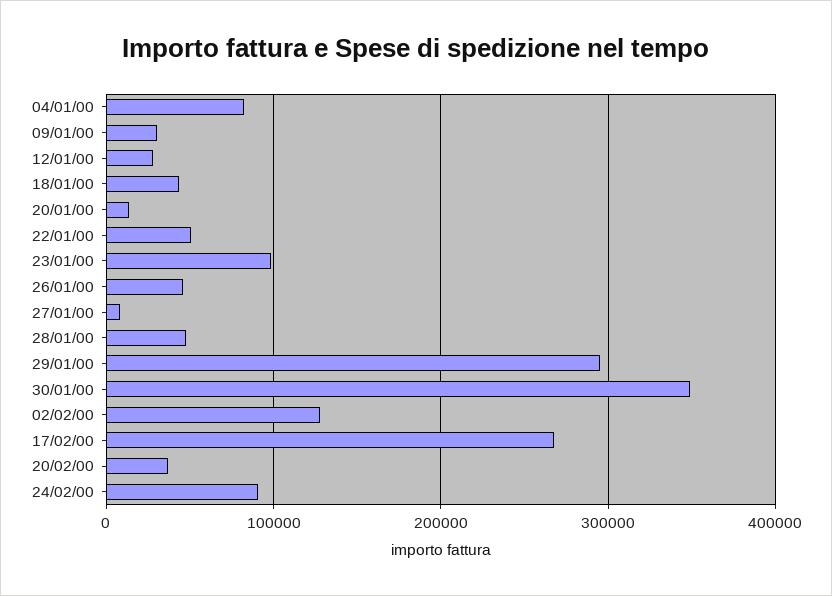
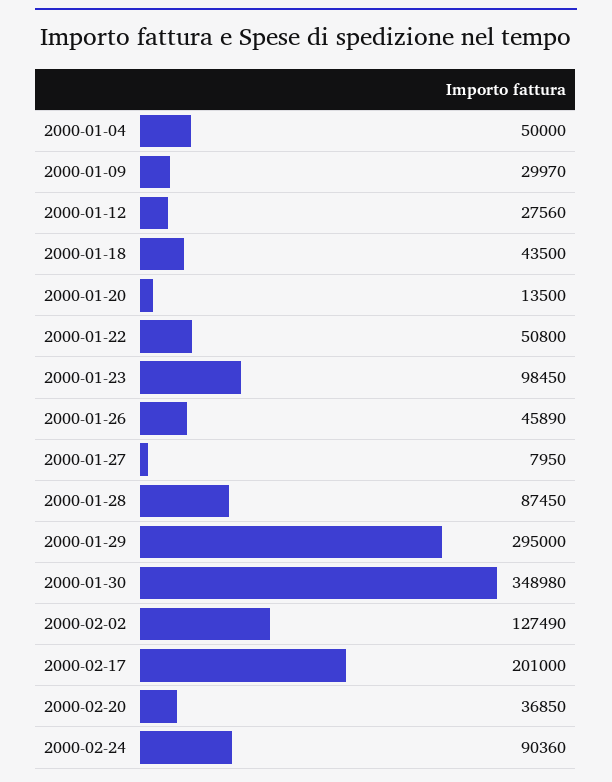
  {
-   "04/01/00": 80000,
+   "04/01/00": 50000,
    "09/01/00": 29970,
    "12/01/00": 27560,
    "18/01/00": 43500,
    "20/01/00": 13500,
    "22/01/00": 50800,
    "23/01/00": 98450,
    "26/01/00": 45890,
    "27/01/00": 7950,
-   "28/01/00": 50000,
+   "28/01/00": 87450,
    "29/01/00": 295000,
    "30/01/00": 348980,
    "02/02/00": 127490,
-   "17/02/00": 270000,
+   "17/02/00": 201000,
    "20/02/00": 36850,
    "24/02/00": 90360
  }

